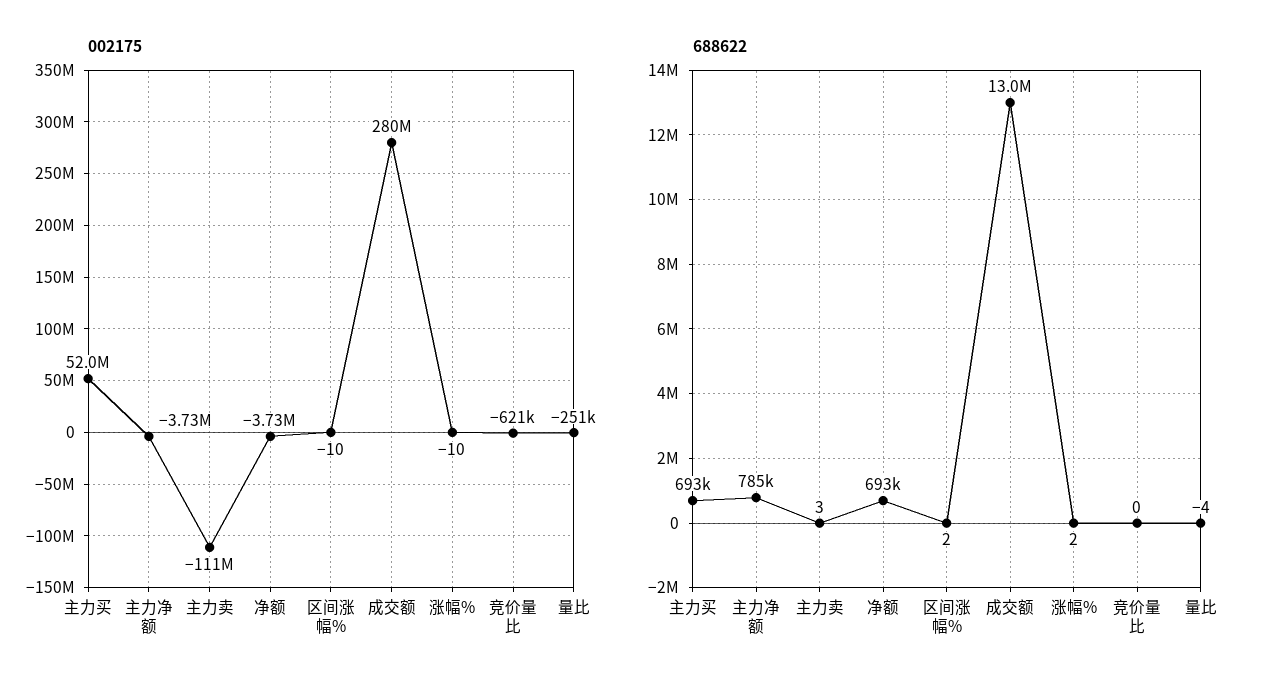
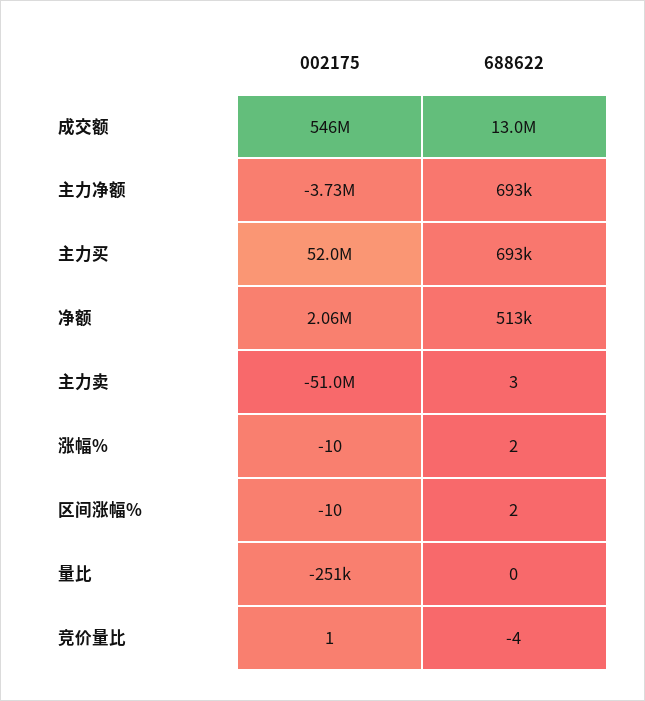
  {
    "002175": {
      "主力买": 52000000,
      "主力净额": -3730000,
-     "主力卖": -111000000,
+     "主力卖": -51000000,
-     "净额": -3730000,
+     "净额": 2060000,
      "区间涨幅%": -10,
-     "成交额": 280000000,
+     "成交额": 546000000,
      "涨幅%": -10,
-     "竞价量比": -621000,
+     "竞价量比": 1,
      "量比": -251000
    },
    "688622": {
      "主力买": 693000,
-     "主力净额": 785000,
+     "主力净额": 693000,
      "主力卖": 3,
-     "净额": 693000,
+     "净额": 513000,
      "区间涨幅%": 2,
      "成交额": 13000000,
      "涨幅%": 2,
-     "竞价量比": 0,
+     "竞价量比": -4,
-     "量比": -4
+     "量比": 0
    }
  }

